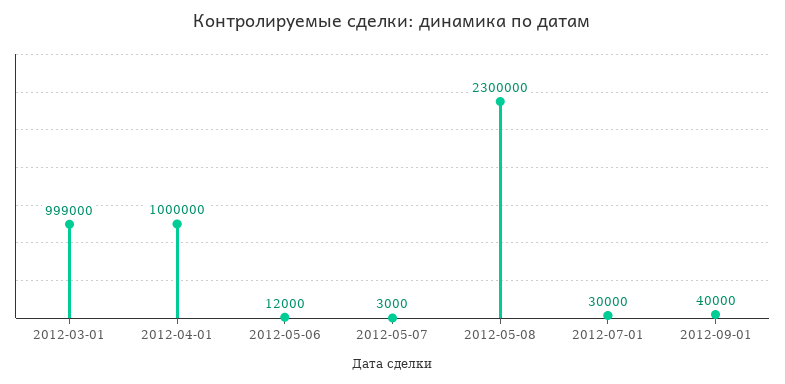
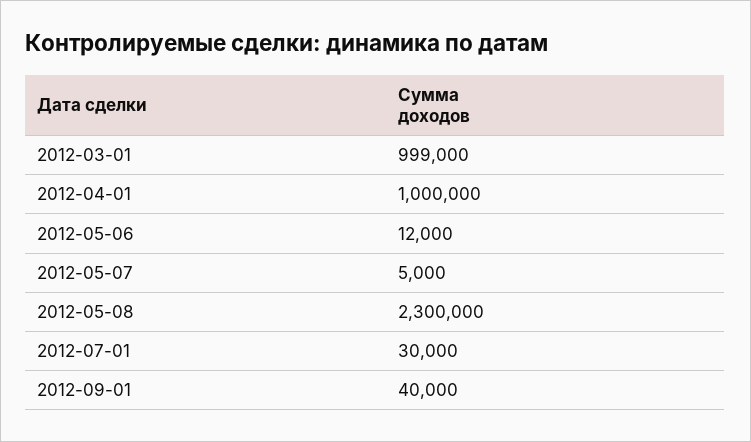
  {
    "2012-03-01": 999000,
    "2012-04-01": 1000000,
    "2012-05-06": 12000,
-   "2012-05-07": 3000,
+   "2012-05-07": 5000,
    "2012-05-08": 2300000,
    "2012-07-01": 30000,
    "2012-09-01": 40000
  }

